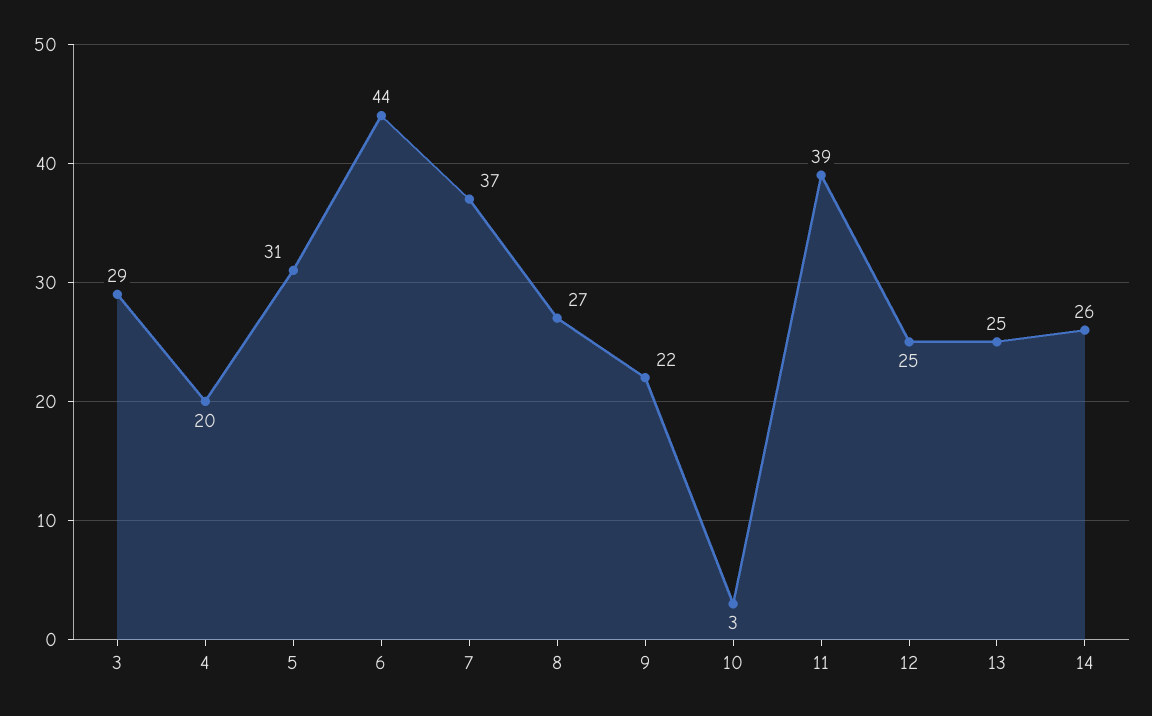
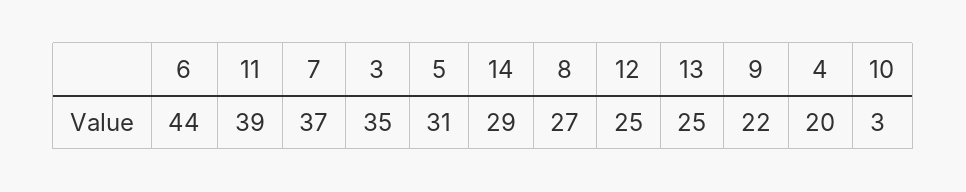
  {
-   "3": 29,
+   "3": 35,
    "4": 20,
    "5": 31,
    "6": 44,
    "7": 37,
    "8": 27,
    "9": 22,
    "10": 3,
    "11": 39,
    "12": 25,
    "13": 25,
-   "14": 26
+   "14": 29
  }

